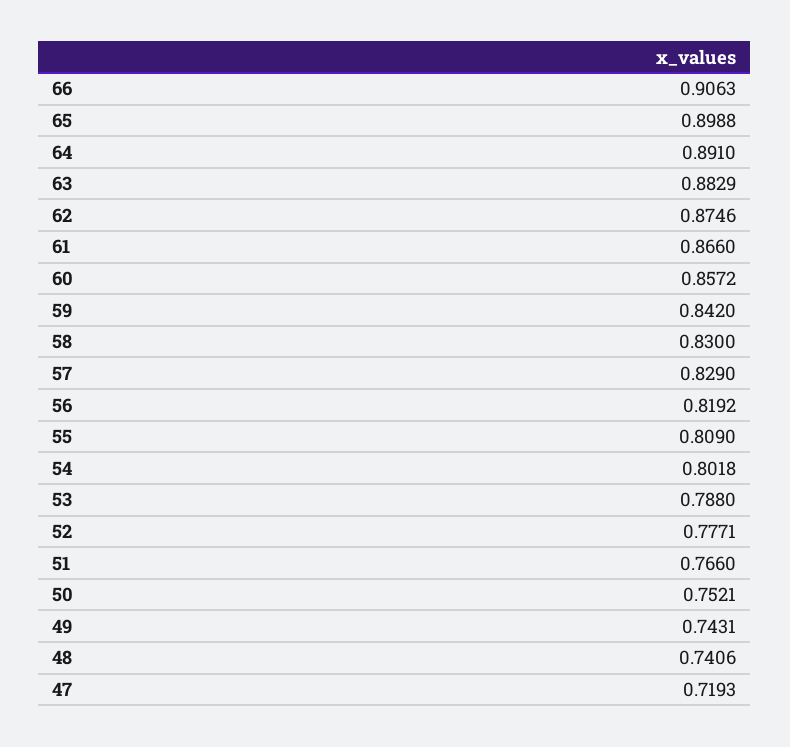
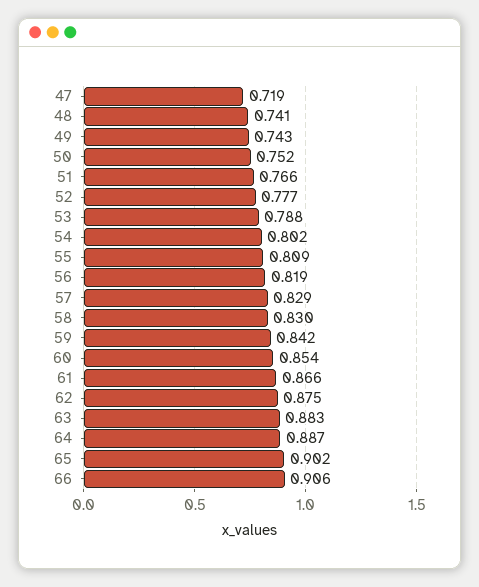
  {
    "66": 0.9063,
-   "65": 0.8988,
+   "65": 0.902,
-   "64": 0.891,
+   "64": 0.887,
    "63": 0.8829,
    "62": 0.8746,
    "61": 0.866,
-   "60": 0.8572,
+   "60": 0.854,
    "59": 0.842,
    "58": 0.83,
    "57": 0.829,
    "56": 0.8192,
    "55": 0.809,
    "54": 0.8018,
    "53": 0.788,
    "52": 0.7771,
    "51": 0.766,
    "50": 0.7521,
    "49": 0.7431,
    "48": 0.7406,
    "47": 0.7193
  }

